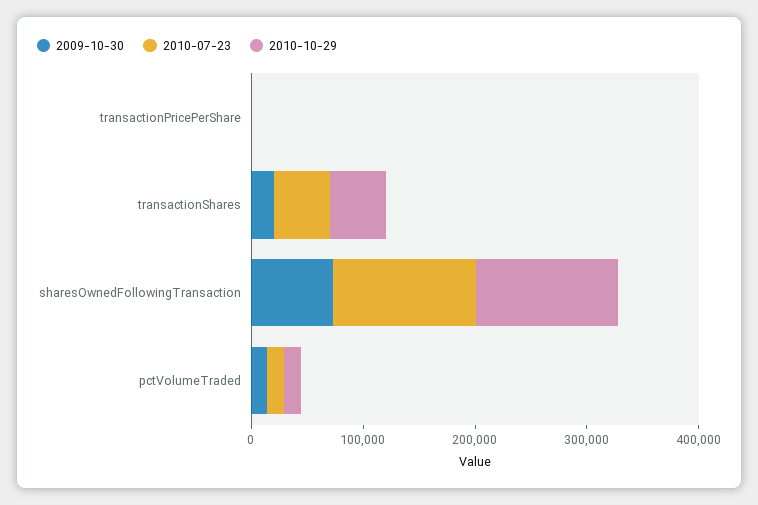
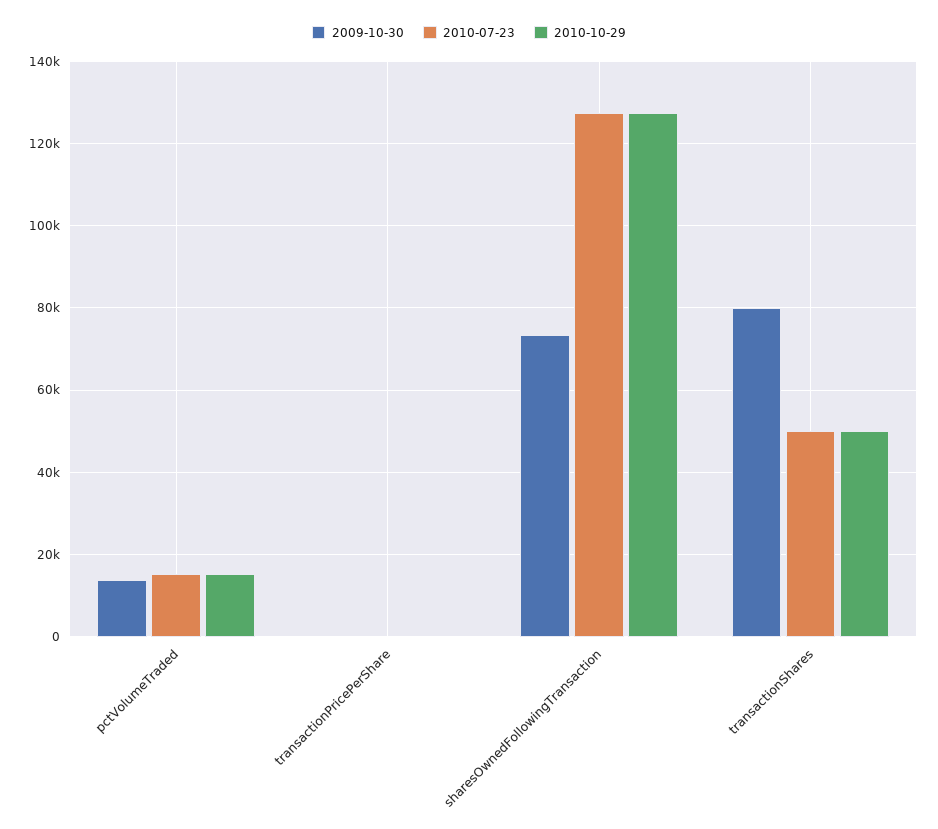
  {
    "2009-10-30": {
      "transactionPricePerShare": 0,
-     "transactionShares": 20000,
+     "transactionShares": 80000,
      "sharesOwnedFollowingTransaction": 74000,
      "pctVolumeTraded": 14000
    },
    "2010-07-23": {
      "transactionPricePerShare": 0,
      "transactionShares": 50000,
      "sharesOwnedFollowingTransaction": 128000,
      "pctVolumeTraded": 16000
    },
    "2010-10-29": {
      "transactionPricePerShare": 0,
      "transactionShares": 50000,
      "sharesOwnedFollowingTransaction": 128000,
      "pctVolumeTraded": 16000
    }
  }

